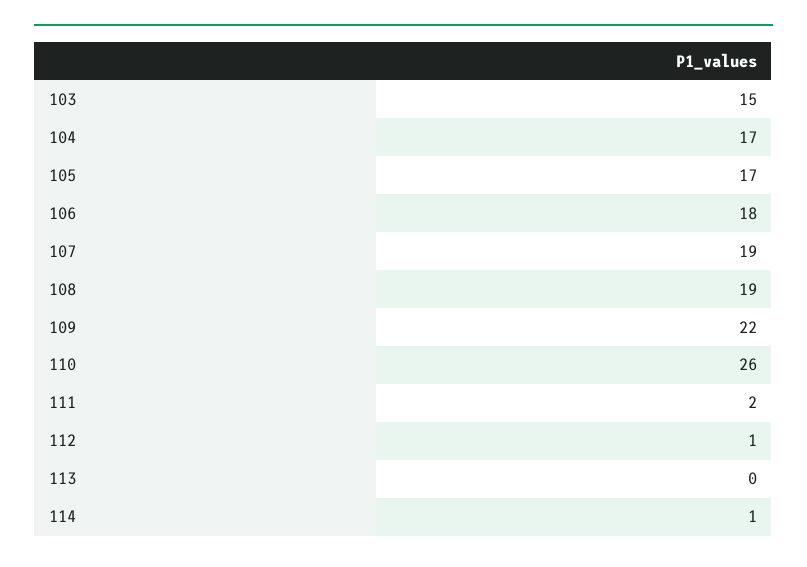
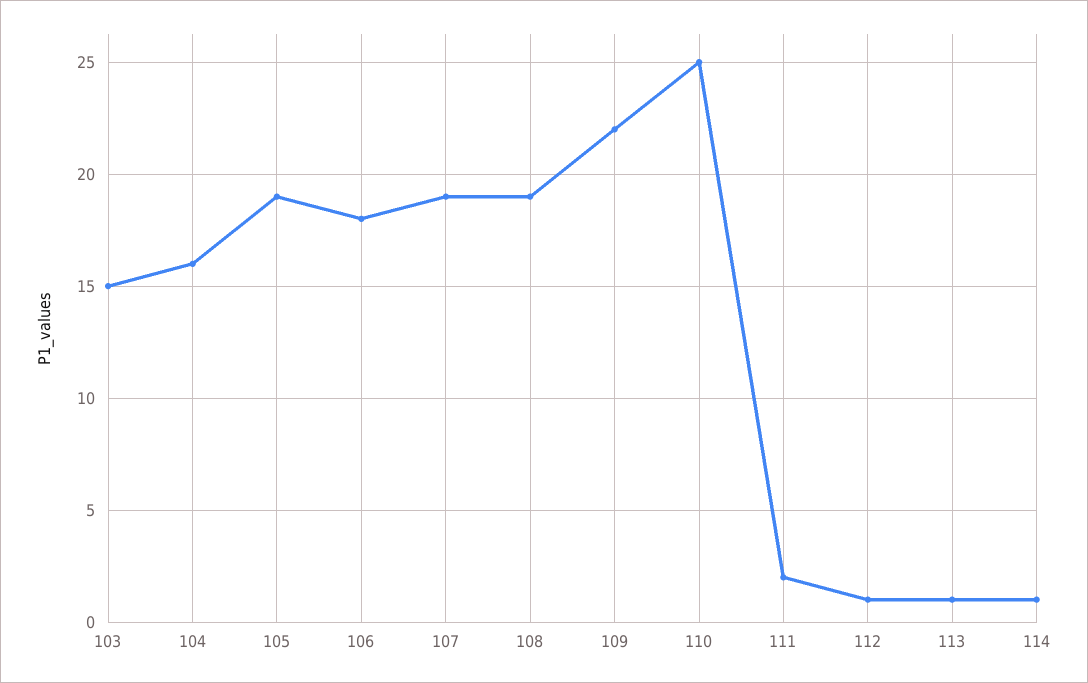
  {
    "103": 15,
-   "104": 17,
+   "104": 16,
-   "105": 17,
+   "105": 19,
    "106": 18,
    "107": 19,
    "108": 19,
    "109": 22,
-   "110": 26,
+   "110": 25,
    "111": 2,
    "112": 1,
-   "113": 0,
+   "113": 1,
    "114": 1
  }

